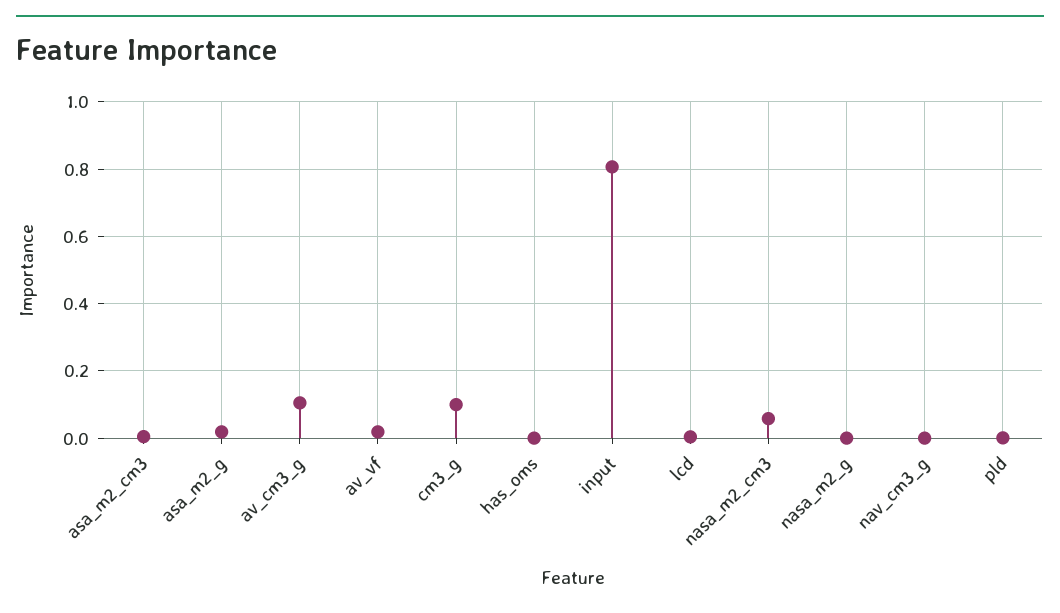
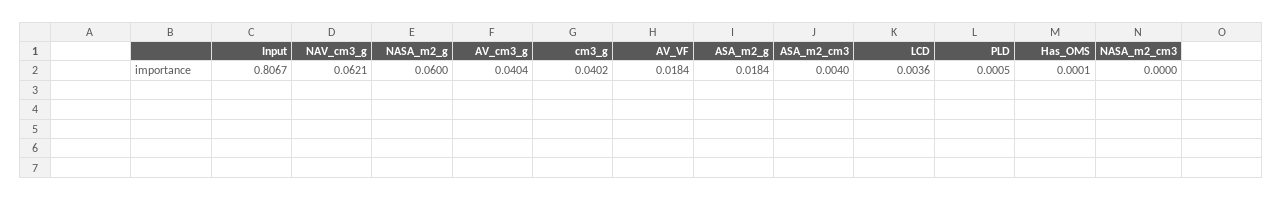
  {
    "asa_m2_cm3": 0.004,
    "asa_m2_g": 0.0184,
-   "av_cm3_g": 0.1,
+   "av_cm3_g": 0.0404,
    "av_vf": 0.0184,
-   "cm3_g": 0.1,
+   "cm3_g": 0.0402,
    "has_oms": 0.0001,
    "input": 0.8067,
    "lcd": 0.0036,
-   "nasa_m2_cm3": 0.06,
+   "nasa_m2_cm3": 0,
-   "nasa_m2_g": 0,
+   "nasa_m2_g": 0.06,
-   "nav_cm3_g": 0,
+   "nav_cm3_g": 0.0621,
    "pld": 0.0005
  }

